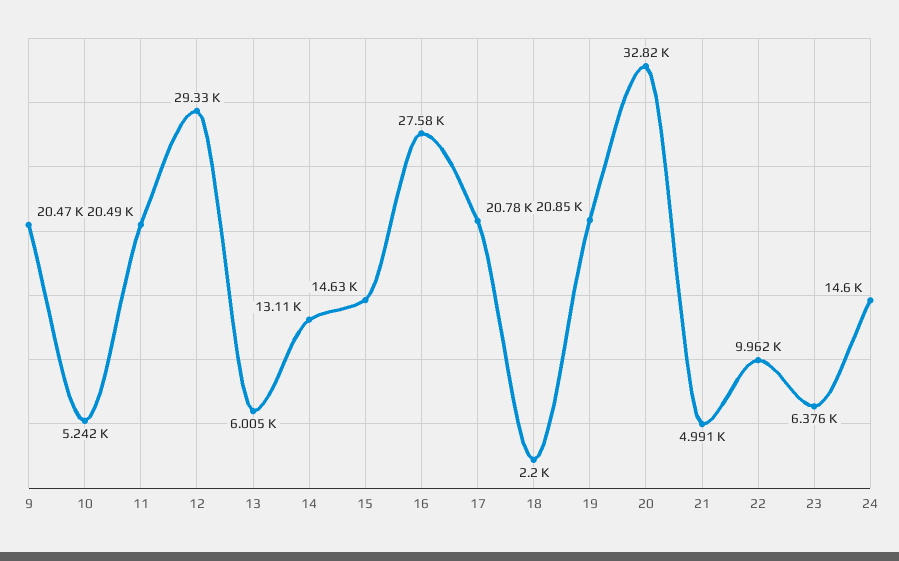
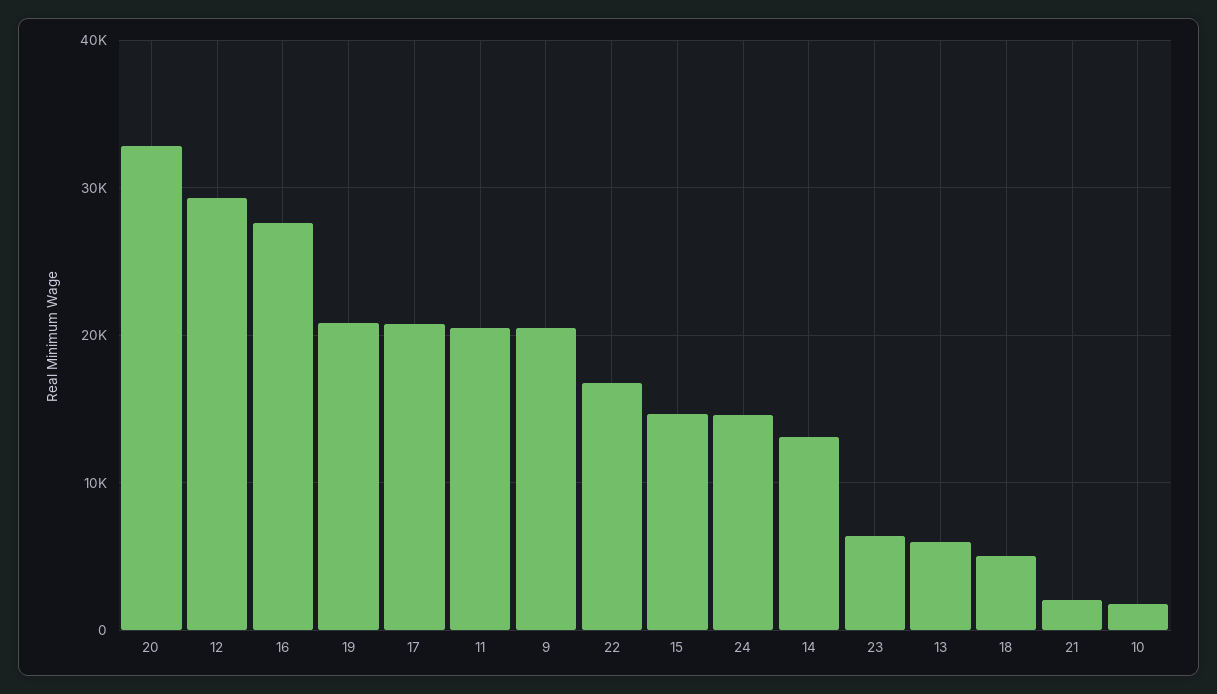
  {
    "9": 20470,
-   "10": 5242,
+   "10": 2000,
    "11": 20490,
    "12": 29330,
    "13": 6005,
    "14": 13110,
    "15": 14630,
    "16": 27580,
    "17": 20780,
-   "18": 2200,
+   "18": 5000,
    "19": 20850,
    "20": 32820,
-   "21": 4991,
+   "21": 2000,
-   "22": 9962,
+   "22": 17000,
    "23": 6376,
    "24": 14600
  }

